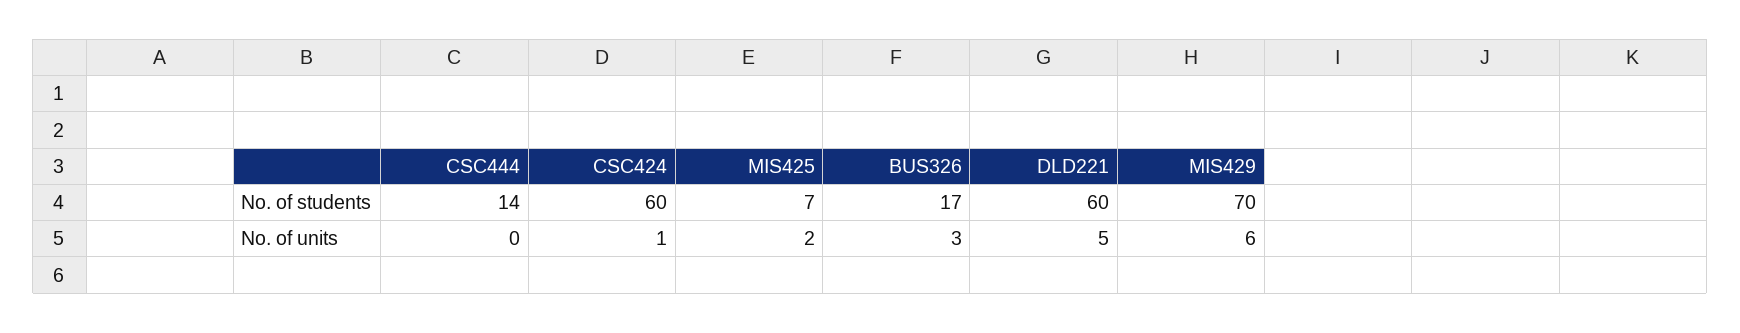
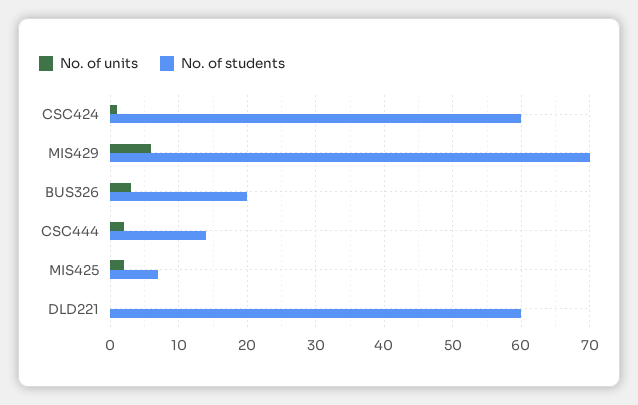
  {
    "No. of students": {
      "CSC444": 14,
      "CSC424": 60,
      "MIS425": 7,
-     "BUS326": 17,
+     "BUS326": 20,
      "DLD221": 60,
      "MIS429": 70
    },
    "No. of units": {
-     "CSC444": 0,
+     "CSC444": 2,
      "CSC424": 1,
      "MIS425": 2,
      "BUS326": 3,
-     "DLD221": 5,
+     "DLD221": 0,
      "MIS429": 6
    }
  }

